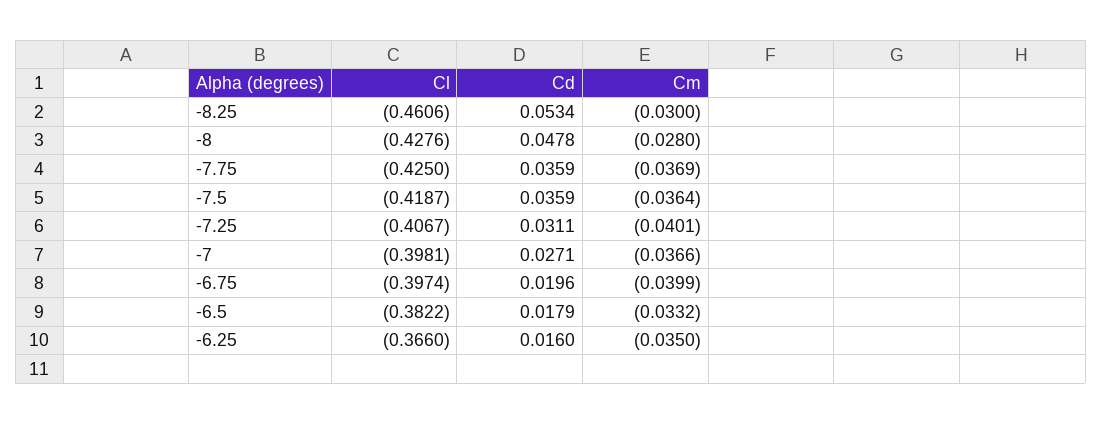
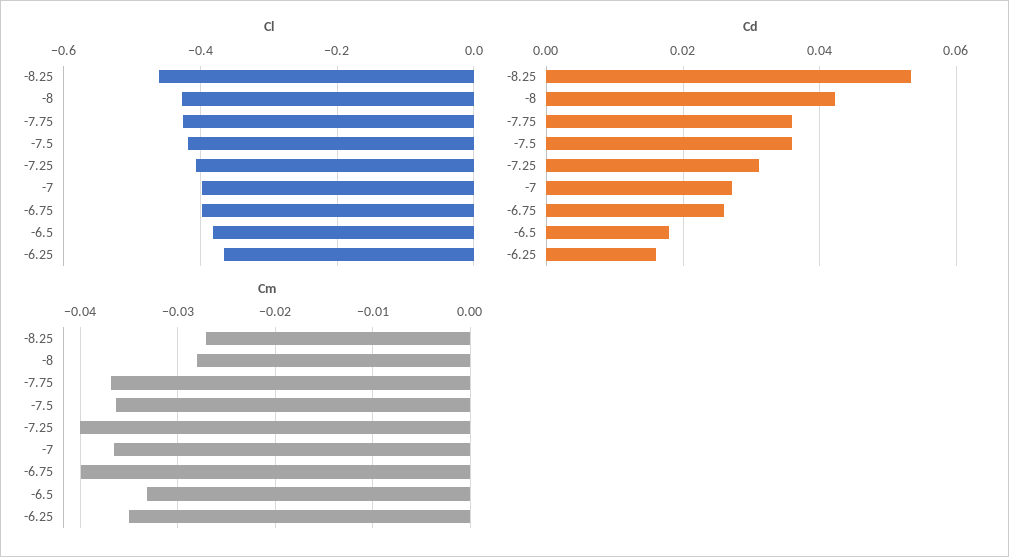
  {
    "Cl": {
      "-8.25": -0.4606,
      "-8": -0.4276,
      "-7.75": -0.425,
      "-7.5": -0.4187,
      "-7.25": -0.4067,
      "-7": -0.3981,
      "-6.75": -0.3974,
      "-6.5": -0.3822,
      "-6.25": -0.366
    },
    "Cd": {
      "-8.25": 0.0534,
-     "-8": 0.0478,
+     "-8": 0.042,
      "-7.75": 0.0359,
      "-7.5": 0.0359,
      "-7.25": 0.0311,
      "-7": 0.0271,
-     "-6.75": 0.0196,
+     "-6.75": 0.026,
      "-6.5": 0.0179,
      "-6.25": 0.016
    },
    "Cm": {
-     "-8.25": -0.03,
+     "-8.25": -0.027,
      "-8": -0.028,
      "-7.75": -0.0369,
      "-7.5": -0.0364,
      "-7.25": -0.0401,
      "-7": -0.0366,
      "-6.75": -0.0399,
      "-6.5": -0.0332,
      "-6.25": -0.035
    }
  }

